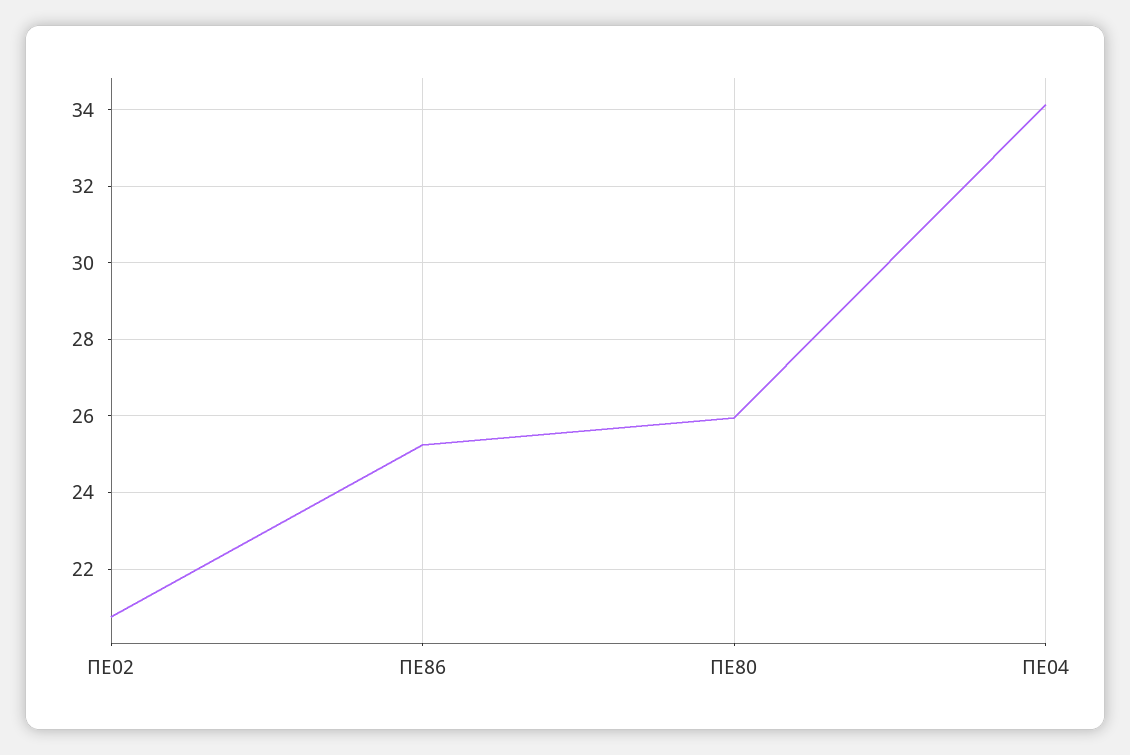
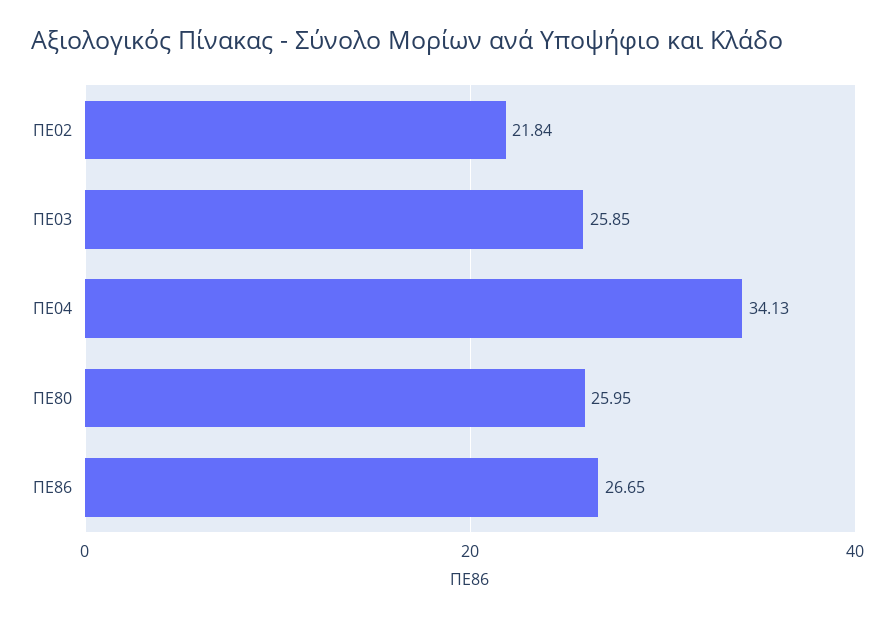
  {
-   "ΠΕ02": 20.8,
+   "ΠΕ02": 21.84,
-   "ΠΕ86": 25.2,
+   "ΠΕ86": 26.65,
    "ΠΕ80": 25.95,
-   "ΠΕ04": 34.13
+   "ΠΕ04": 34.13,
+   "ΠΕ03": 25.85
  }

